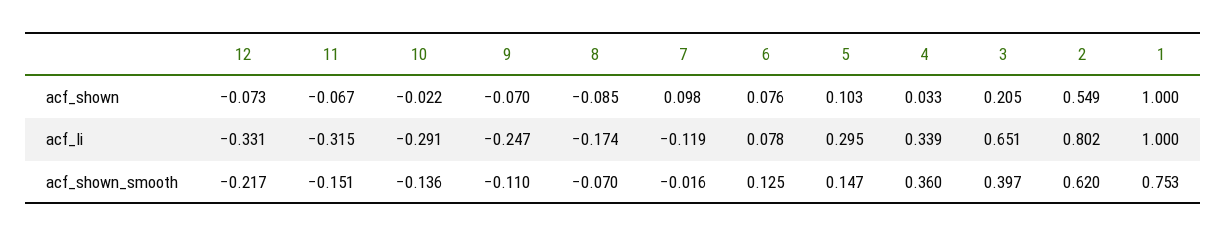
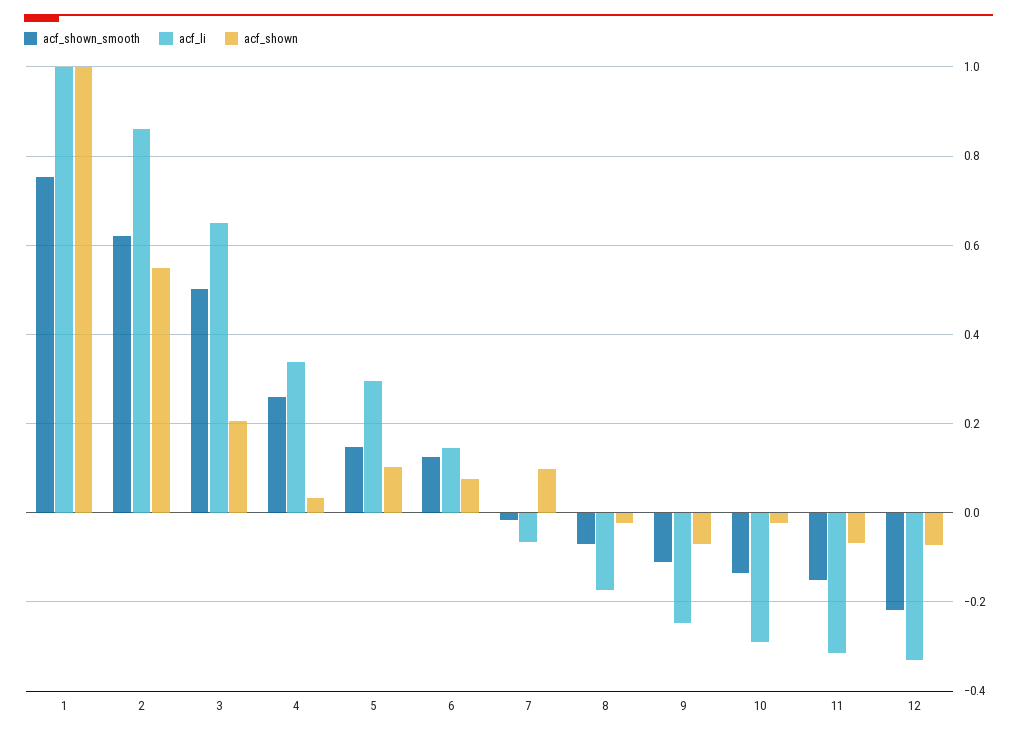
  {
    "acf_shown": {
      "12": -0.073,
      "11": -0.067,
      "10": -0.022,
      "9": -0.07,
-     "8": -0.085,
+     "8": -0.02,
      "7": 0.098,
      "6": 0.076,
      "5": 0.103,
      "4": 0.033,
      "3": 0.205,
      "2": 0.549,
      "1": 1
    },
    "acf_li": {
      "12": -0.331,
      "11": -0.315,
      "10": -0.291,
      "9": -0.247,
      "8": -0.174,
-     "7": -0.119,
+     "7": -0.06,
-     "6": 0.078,
+     "6": 0.14,
      "5": 0.295,
      "4": 0.339,
      "3": 0.651,
-     "2": 0.802,
+     "2": 0.86,
      "1": 1
    },
    "acf_shown_smooth": {
      "12": -0.217,
      "11": -0.151,
      "10": -0.136,
      "9": -0.11,
      "8": -0.07,
      "7": -0.016,
      "6": 0.125,
      "5": 0.147,
-     "4": 0.36,
+     "4": 0.26,
-     "3": 0.397,
+     "3": 0.5,
      "2": 0.62,
      "1": 0.753
    }
  }

